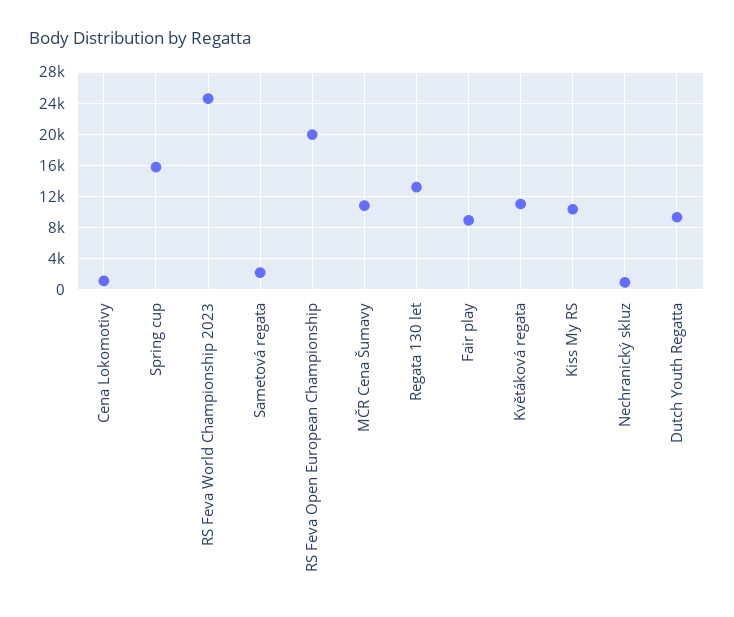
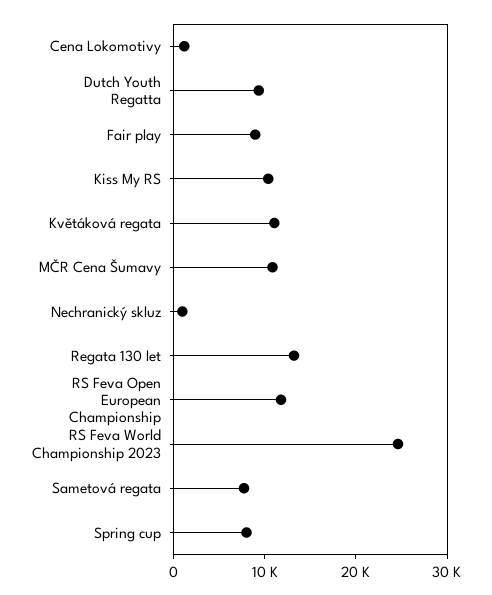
  {
    "Cena Lokomotivy": 1000,
-   "Spring cup": 16000,
+   "Spring cup": 8000,
    "RS Feva World Championship 2023": 25000,
-   "Sametová regata": 2000,
+   "Sametová regata": 8000,
-   "RS Feva Open European Championship": 20000,
+   "RS Feva Open European Championship": 12000,
    "MČR Cena Šumavy": 11000,
    "Regata 130 let": 13000,
    "Fair play": 9000,
    "Květáková regata": 11000,
    "Kiss My RS": 10000,
    "Nechranický skluz": 1000,
    "Dutch Youth Regatta": 9000
  }

